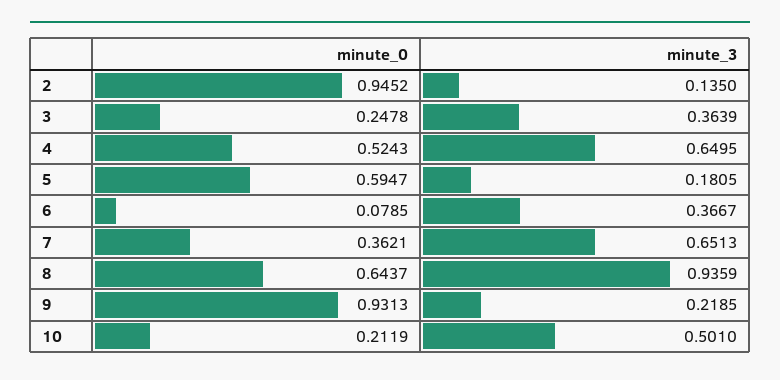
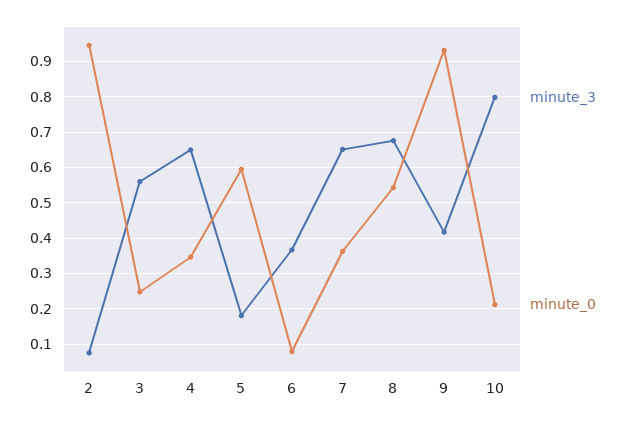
  {
    "minute_0": {
      "2": 0.9452,
      "3": 0.2478,
-     "4": 0.5243,
+     "4": 0.34,
      "5": 0.5947,
      "6": 0.0785,
      "7": 0.3621,
-     "8": 0.6437,
+     "8": 0.54,
      "9": 0.9313,
      "10": 0.2119
    },
    "minute_3": {
-     "2": 0.135,
+     "2": 0.08,
-     "3": 0.3639,
+     "3": 0.56,
      "4": 0.6495,
      "5": 0.1805,
      "6": 0.3667,
      "7": 0.6513,
-     "8": 0.9359,
+     "8": 0.68,
-     "9": 0.2185,
+     "9": 0.42,
-     "10": 0.501
+     "10": 0.8
    }
  }

